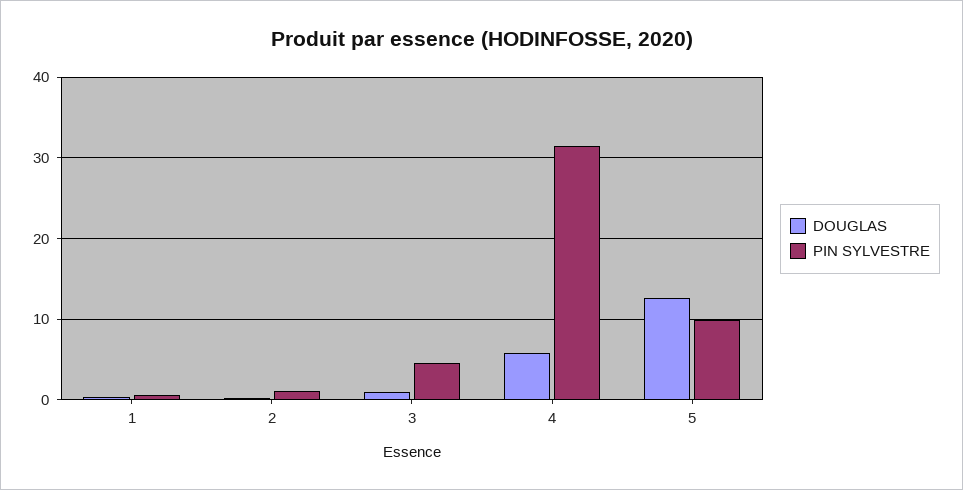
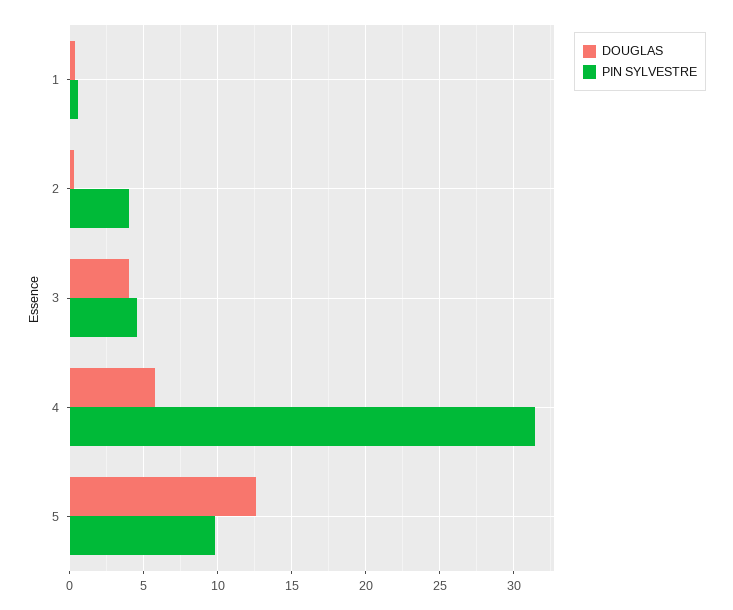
  {
    "DOUGLAS": {
      "1": 0.5,
      "2": 0.5,
-     "3": 1,
+     "3": 4,
      "4": 6,
      "5": 12.5
    },
    "PIN SYLVESTRE": {
      "1": 0.5,
-     "2": 1,
+     "2": 4,
      "3": 4.5,
      "4": 31.5,
      "5": 10
    }
  }

